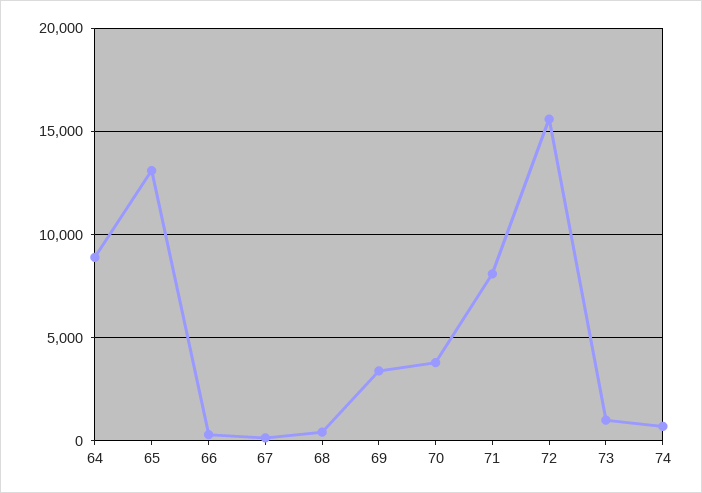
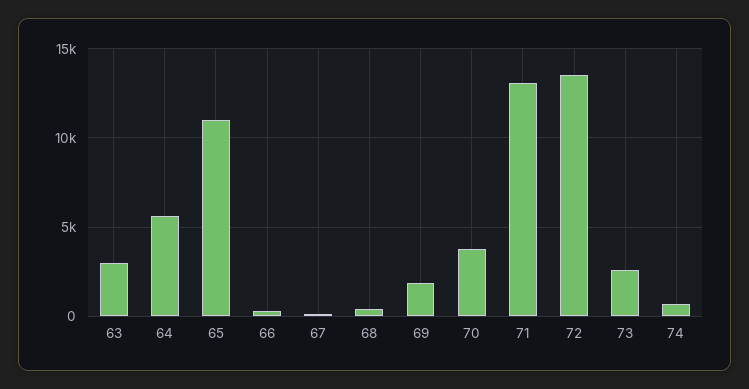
  {
-   "64": 9000,
+   "64": 5500,
-   "65": 13000,
+   "65": 11000,
    "66": 500,
    "67": 0,
    "68": 500,
-   "69": 3500,
+   "69": 2000,
    "70": 4000,
-   "71": 8000,
+   "71": 13000,
-   "72": 15500,
+   "72": 13500,
-   "73": 1000,
+   "73": 2500,
-   "74": 500
+   "74": 500,
+   "63": 3000
  }

